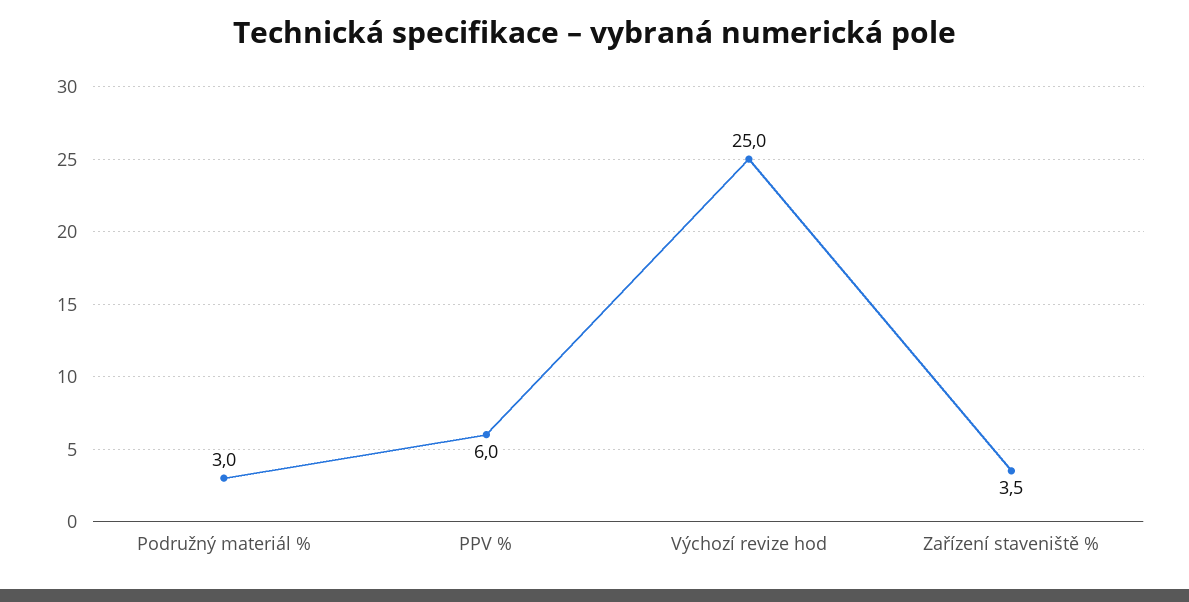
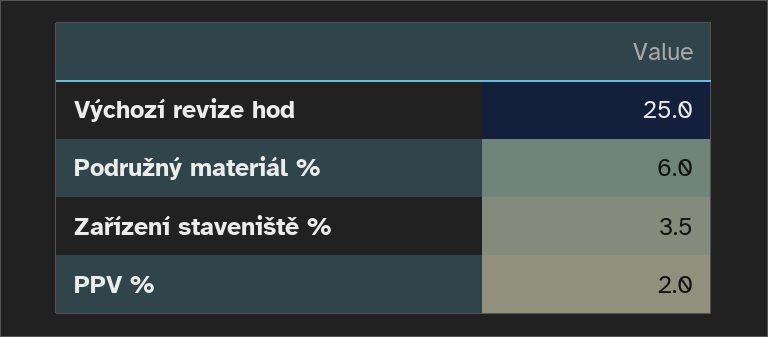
  {
-   "Podružný materiál %": 3,
+   "Podružný materiál %": 6,
-   "PPV %": 6,
+   "PPV %": 2,
    "Výchozí revize hod": 25,
    "Zařízení staveniště %": 3.5
  }

